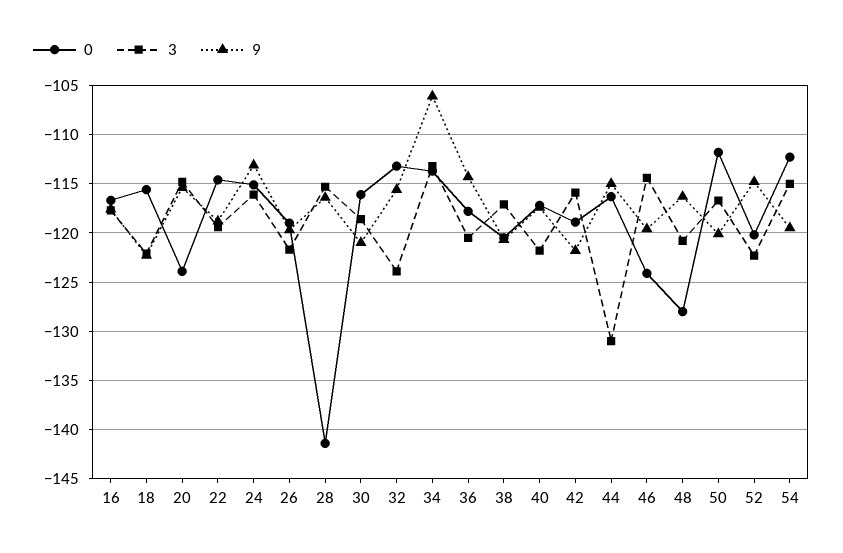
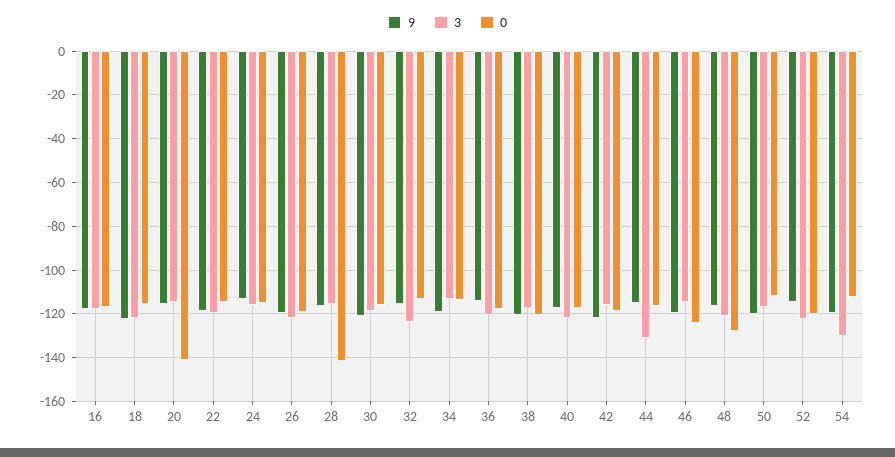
  {
    "0": {
      "16": -117,
      "18": -116,
-     "20": -124,
+     "20": -140,
      "22": -115,
      "24": -115,
      "26": -119,
      "28": -141,
      "30": -116,
      "32": -113,
      "34": -114,
      "36": -118,
      "38": -121,
      "40": -117,
      "42": -119,
      "44": -116,
      "46": -124,
      "48": -128,
      "50": -112,
      "52": -120,
      "54": -112
    },
    "3": {
      "16": -118,
      "18": -122,
      "20": -115,
      "22": -119,
      "24": -116,
      "26": -122,
      "28": -115,
      "30": -119,
      "32": -124,
      "34": -113,
      "36": -121,
      "38": -117,
      "40": -122,
      "42": -116,
      "44": -131,
      "46": -114,
      "48": -121,
      "50": -117,
      "52": -122,
-     "54": -115
+     "54": -130
    },
    "9": {
      "16": -118,
      "18": -122,
      "20": -115,
      "22": -119,
      "24": -113,
      "26": -120,
      "28": -116,
      "30": -121,
      "32": -116,
-     "34": -106,
+     "34": -120,
      "36": -114,
      "38": -121,
      "40": -117,
      "42": -122,
      "44": -115,
      "46": -120,
      "48": -116,
      "50": -120,
      "52": -115,
      "54": -120
    }
  }

